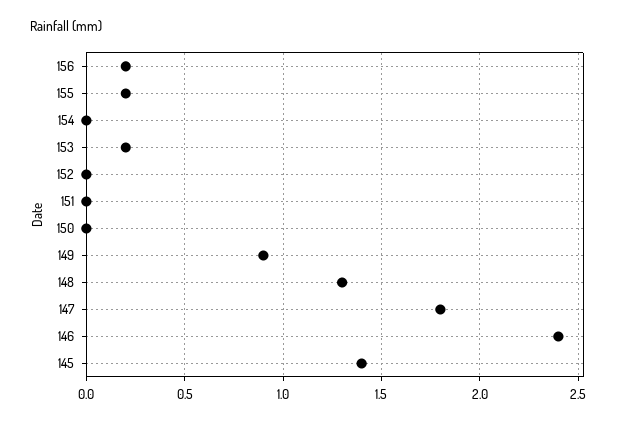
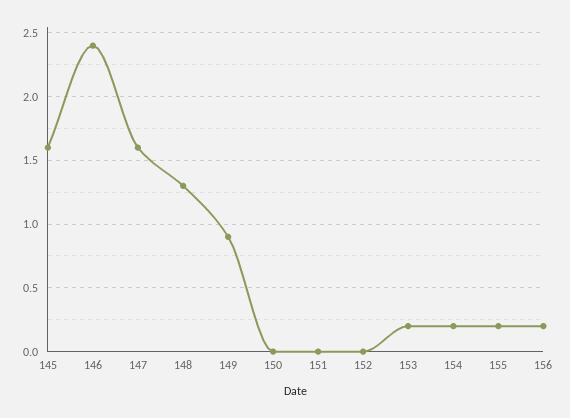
  {
    "156": 0.2,
    "155": 0.2,
-   "154": 0,
+   "154": 0.2,
    "153": 0.2,
    "152": 0,
    "151": 0,
    "150": 0,
    "149": 0.9,
    "148": 1.3,
-   "147": 1.8,
+   "147": 1.6,
    "146": 2.4,
-   "145": 1.4
+   "145": 1.6
  }

